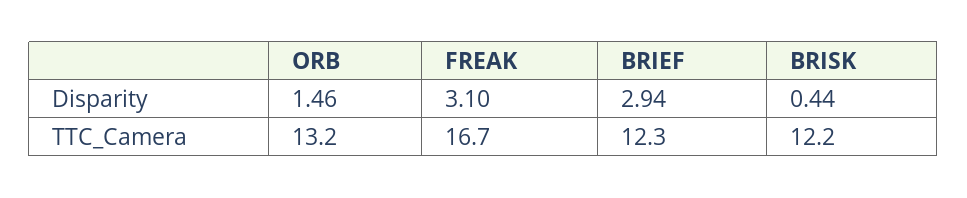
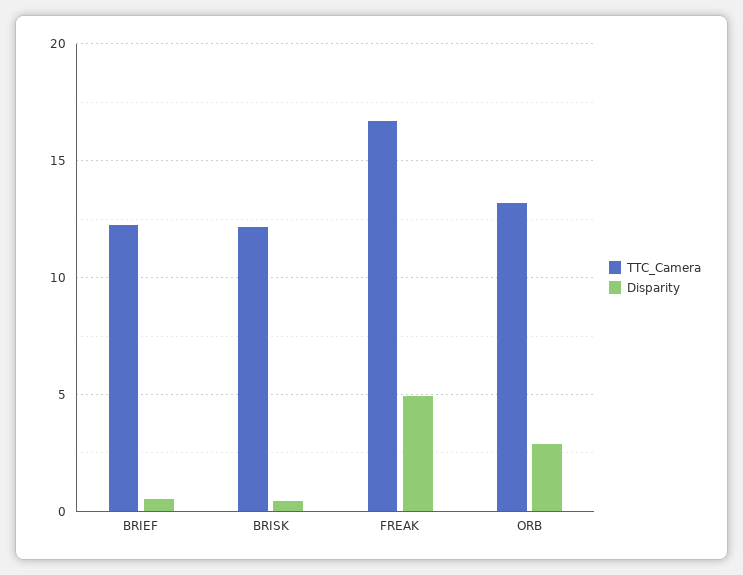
  {
    "Disparity": {
-     "ORB": 1.46,
+     "ORB": 3,
-     "FREAK": 3.1,
+     "FREAK": 5,
-     "BRIEF": 2.94,
+     "BRIEF": 0.5,
      "BRISK": 0.44
    },
    "TTC_Camera": {
      "ORB": 13.2,
      "FREAK": 16.7,
      "BRIEF": 12.3,
      "BRISK": 12.2
    }
  }

